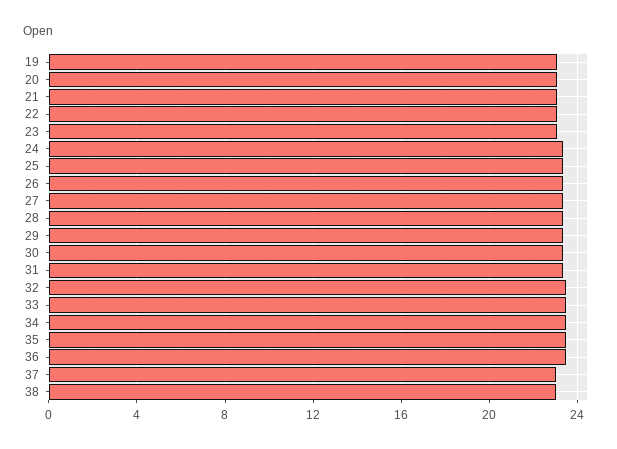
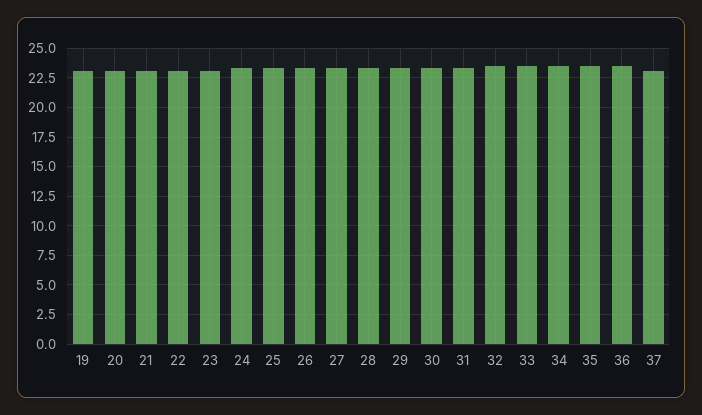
  {
    "19": 23,
    "20": 23,
    "21": 23,
    "22": 23,
    "23": 23,
    "24": 23.5,
    "25": 23.5,
    "26": 23.5,
    "27": 23.5,
    "28": 23.5,
    "29": 23.5,
    "30": 23.5,
    "31": 23.5,
    "32": 23.5,
    "33": 23.5,
    "34": 23.5,
    "35": 23.5,
    "36": 23.5,
-   "37": 23,
+   "37": 23
-   "38": 23
  }

